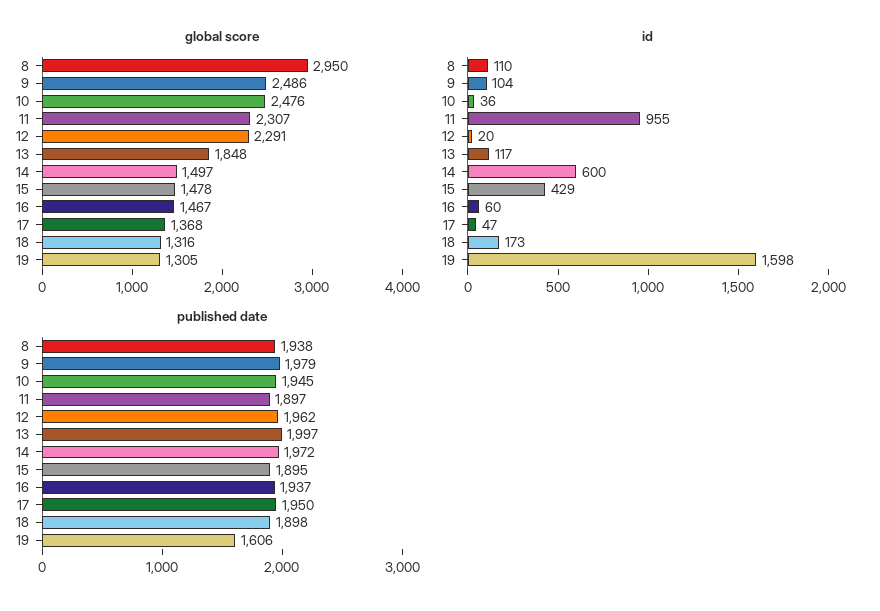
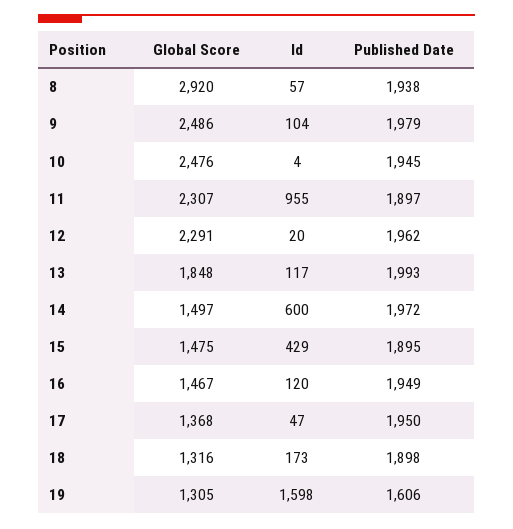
  {
    "global score": {
-     "8": 2950,
+     "8": 2920,
      "9": 2486,
      "10": 2476,
      "11": 2307,
      "12": 2291,
      "13": 1848,
      "14": 1497,
-     "15": 1478,
+     "15": 1475,
      "16": 1467,
      "17": 1368,
      "18": 1316,
      "19": 1305
    },
    "id": {
-     "8": 110,
+     "8": 57,
      "9": 104,
-     "10": 36,
+     "10": 4,
      "11": 955,
      "12": 20,
      "13": 117,
      "14": 600,
      "15": 429,
-     "16": 60,
+     "16": 120,
      "17": 47,
      "18": 173,
      "19": 1598
    },
    "published date": {
      "8": 1938,
      "9": 1979,
      "10": 1945,
      "11": 1897,
      "12": 1962,
-     "13": 1997,
+     "13": 1993,
      "14": 1972,
      "15": 1895,
-     "16": 1937,
+     "16": 1949,
      "17": 1950,
      "18": 1898,
      "19": 1606
    }
  }

